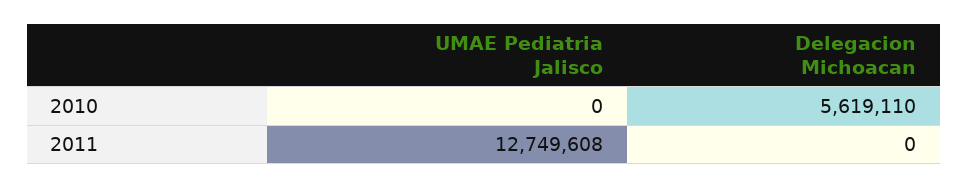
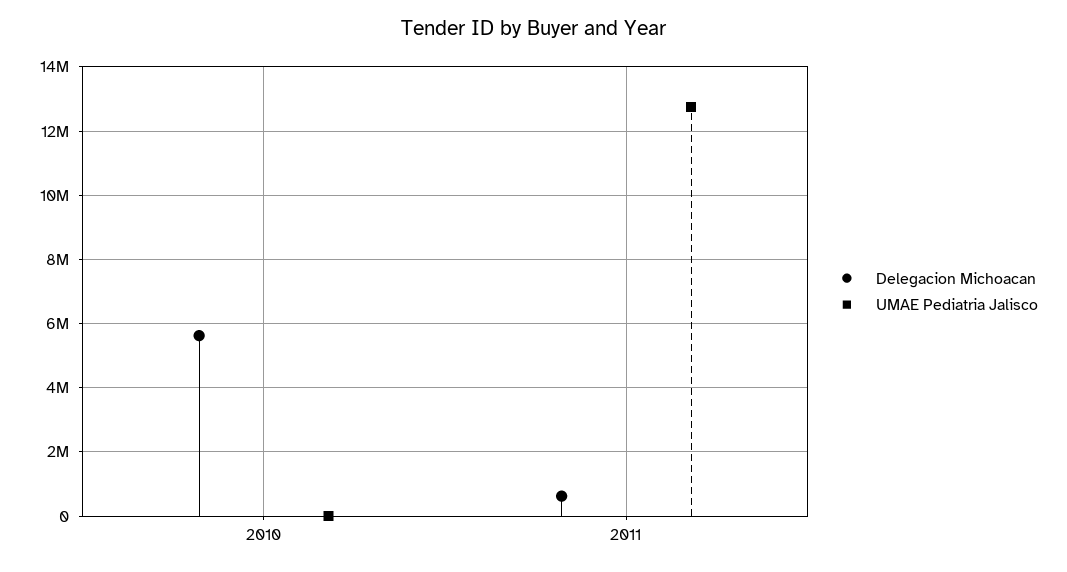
  {
    "UMAE Pediatria Jalisco": {
      "2010": 0,
      "2011": 12749608
    },
    "Delegacion Michoacan": {
      "2010": 5619110,
-     "2011": 0
+     "2011": 600000
    }
  }

